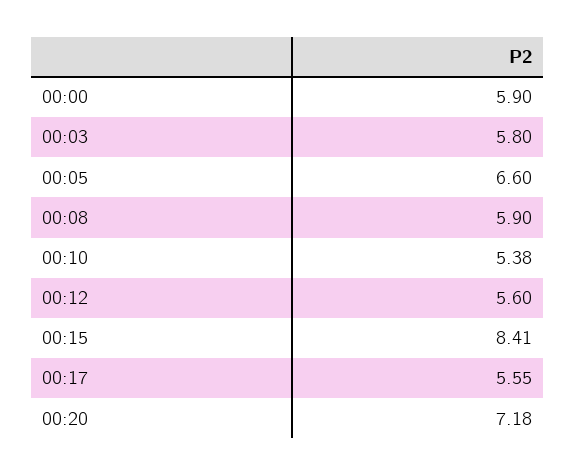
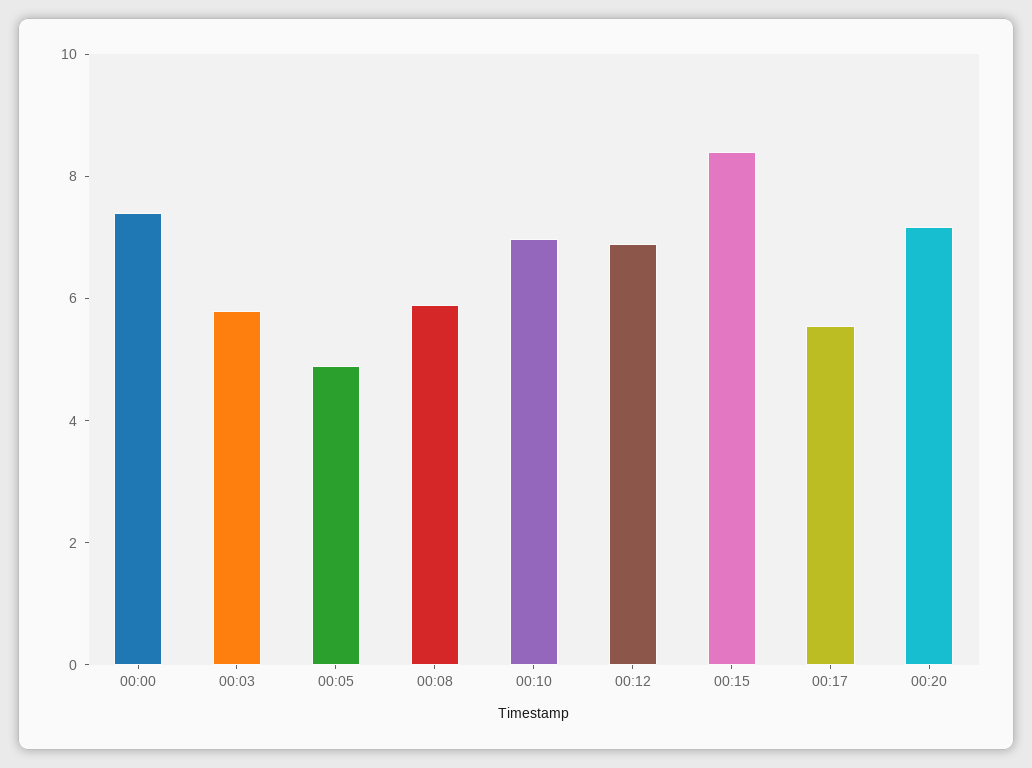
  {
-   "00:00": 5.9,
+   "00:00": 7.5,
    "00:03": 5.8,
-   "00:05": 6.6,
+   "00:05": 5,
    "00:08": 5.9,
-   "00:10": 5.38,
+   "00:10": 7,
-   "00:12": 5.6,
+   "00:12": 7,
    "00:15": 8.41,
    "00:17": 5.55,
    "00:20": 7.18
  }

